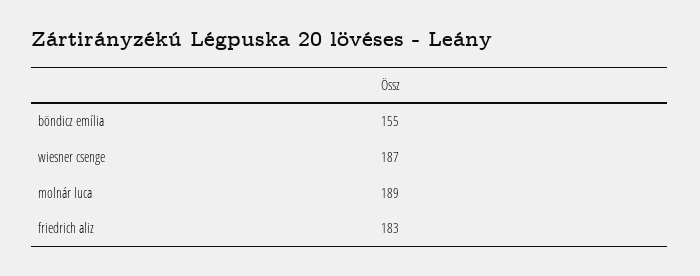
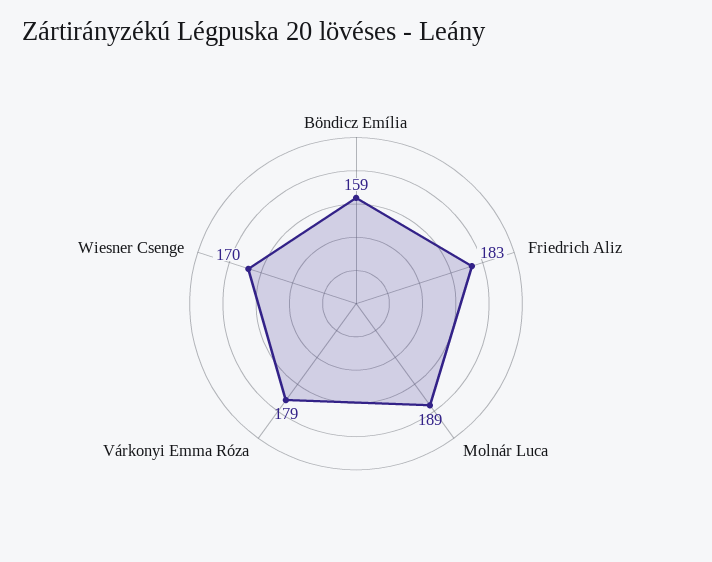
  {
-   "böndicz emília": 155,
+   "böndicz emília": 159,
-   "wiesner csenge": 187,
+   "wiesner csenge": 170,
    "molnár luca": 189,
-   "friedrich aliz": 183
+   "friedrich aliz": 183,
+   "Várkonyi Emma Róza": 179
  }

